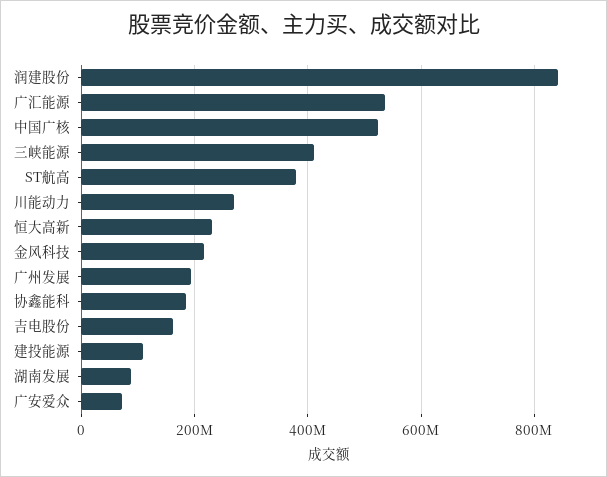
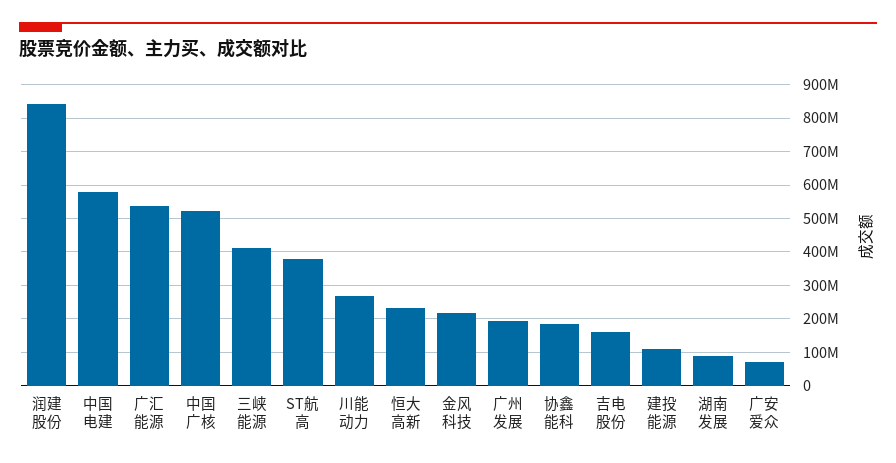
  {
    "润建股份": 840000000,
    "广汇能源": 540000000,
    "中国广核": 520000000,
    "三峡能源": 420000000,
    "ST航高": 380000000,
    "川能动力": 260000000,
    "恒大高新": 240000000,
    "金风科技": 220000000,
    "广州发展": 200000000,
    "协鑫能科": 180000000,
    "吉电股份": 160000000,
    "建投能源": 100000000,
    "湖南发展": 80000000,
-   "广安爱众": 80000000
+   "广安爱众": 80000000,
+   "中国电建": 580000000
  }

